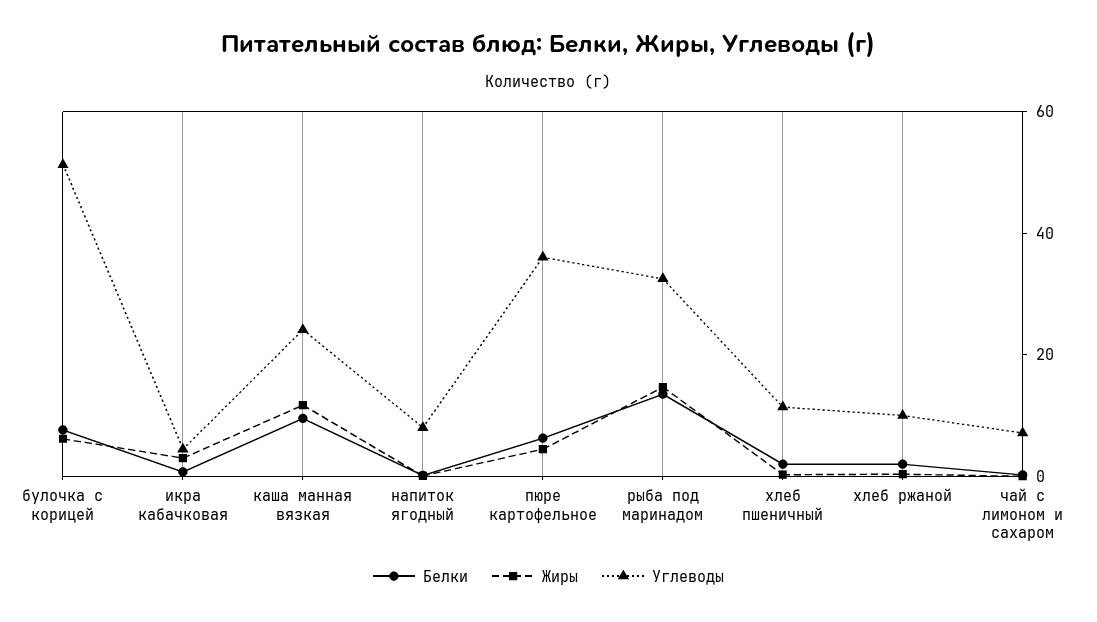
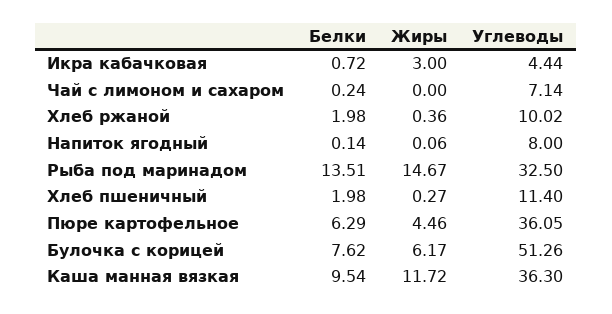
  {
    "Белки": {
      "булочка с корицей": 7.62,
      "икра кабачковая": 0.72,
      "каша манная вязкая": 9.54,
      "напиток ягодный": 0.14,
      "пюре картофельное": 6.29,
      "рыба под маринадом": 13.51,
      "хлеб пшеничный": 1.98,
      "хлеб ржаной": 1.98,
      "чай с лимоном и сахаром": 0.24
    },
    "Жиры": {
      "булочка с корицей": 6.17,
      "икра кабачковая": 3,
      "каша манная вязкая": 11.72,
      "напиток ягодный": 0.06,
      "пюре картофельное": 4.46,
      "рыба под маринадом": 14.67,
      "хлеб пшеничный": 0.27,
      "хлеб ржаной": 0.36,
      "чай с лимоном и сахаром": 0
    },
    "Углеводы": {
      "булочка с корицей": 51.26,
      "икра кабачковая": 4.44,
-     "каша манная вязкая": 25,
+     "каша манная вязкая": 36.3,
      "напиток ягодный": 8,
      "пюре картофельное": 36.05,
      "рыба под маринадом": 32.5,
      "хлеб пшеничный": 11.4,
      "хлеб ржаной": 10.02,
      "чай с лимоном и сахаром": 7.14
    }
  }

